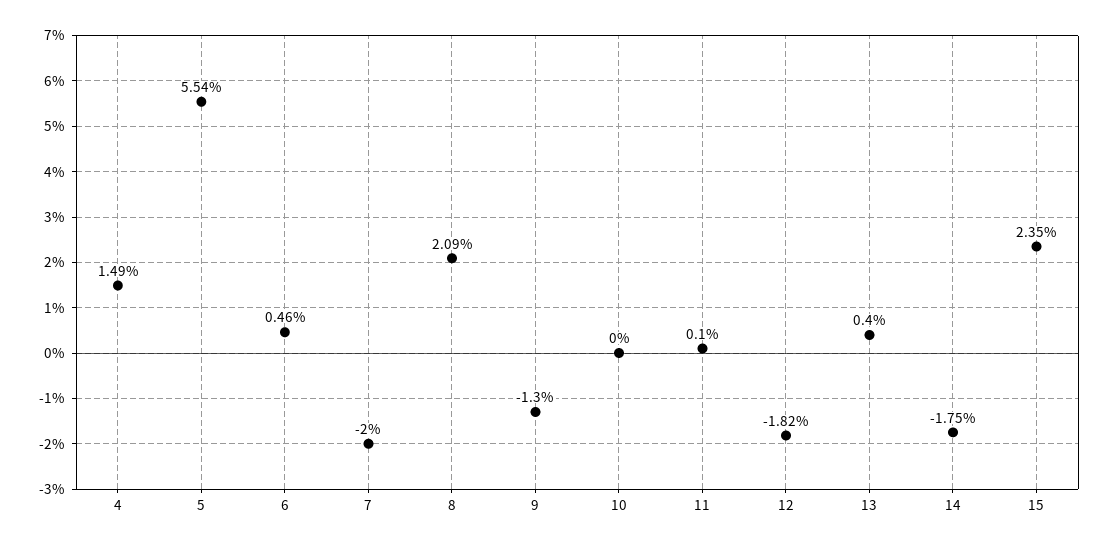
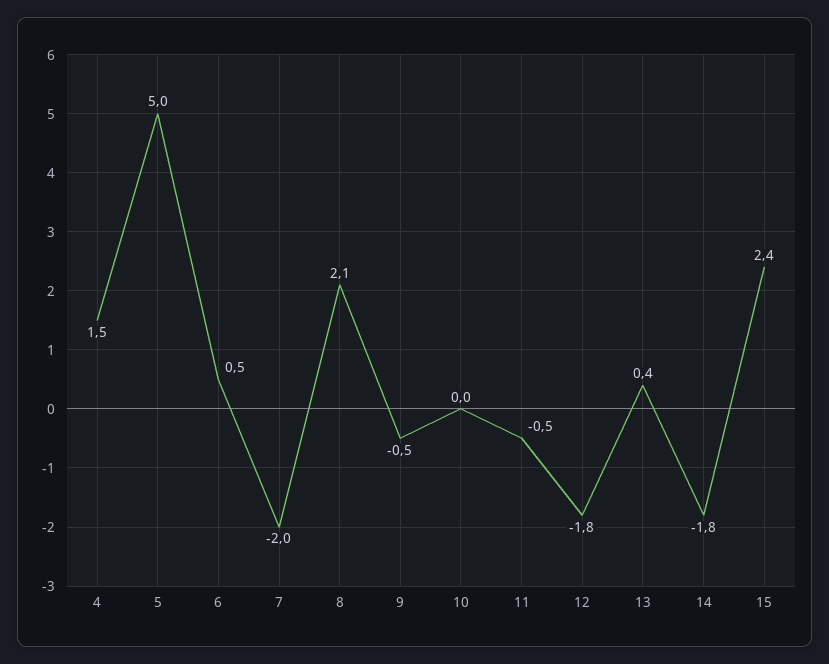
  {
    "4": 1.49,
-   "5": 5.54,
+   "5": 5,
    "6": 0.46,
    "7": -2,
    "8": 2.09,
-   "9": -1.3,
+   "9": -0.5,
    "10": 0,
-   "11": 0.1,
+   "11": -0.5,
    "12": -1.82,
    "13": 0.4,
    "14": -1.75,
    "15": 2.35
  }

